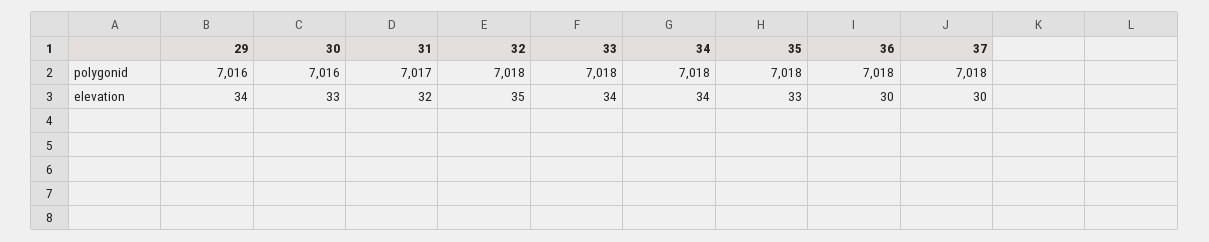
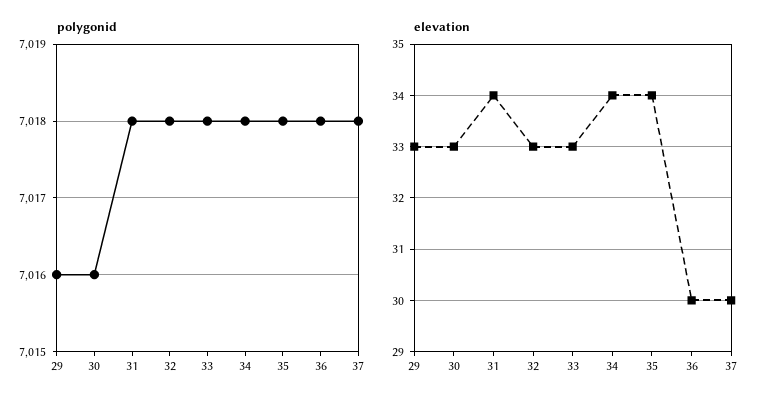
  {
    "polygonid": {
      "29": 7016,
      "30": 7016,
-     "31": 7017,
+     "31": 7018,
      "32": 7018,
      "33": 7018,
      "34": 7018,
      "35": 7018,
      "36": 7018,
      "37": 7018
    },
    "elevation": {
-     "29": 34,
+     "29": 33,
      "30": 33,
-     "31": 32,
+     "31": 34,
-     "32": 35,
+     "32": 33,
-     "33": 34,
+     "33": 33,
      "34": 34,
-     "35": 33,
+     "35": 34,
      "36": 30,
      "37": 30
    }
  }

